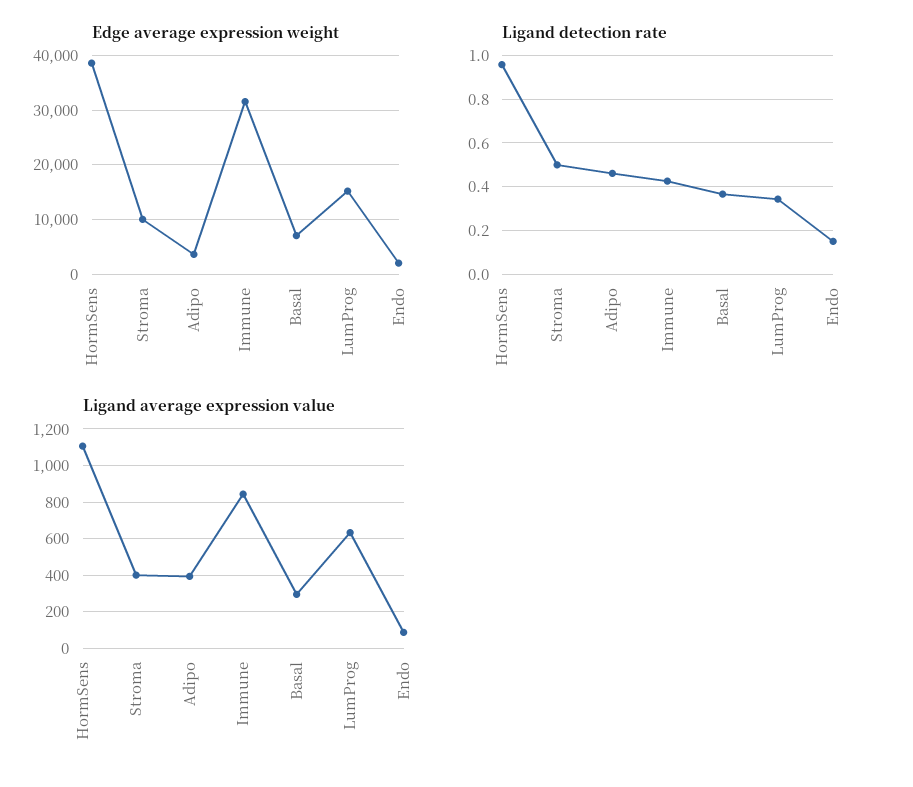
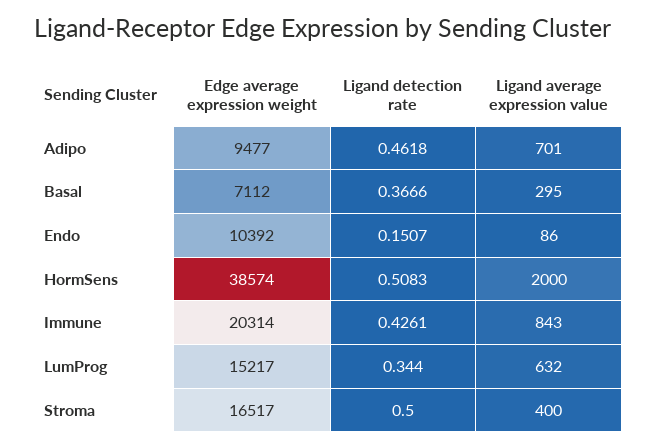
  {
    "Edge average expression weight": {
      "HormSens": 38574,
-     "Stroma": 10000,
+     "Stroma": 16517,
-     "Adipo": 4000,
+     "Adipo": 9477,
-     "Immune": 32000,
+     "Immune": 20314,
      "Basal": 7112,
      "LumProg": 15217,
-     "Endo": 2000
+     "Endo": 10392
    },
    "Ligand detection rate": {
-     "HormSens": 0.95,
+     "HormSens": 0.5083,
      "Stroma": 0.5,
      "Adipo": 0.4618,
      "Immune": 0.4261,
      "Basal": 0.3666,
      "LumProg": 0.344,
      "Endo": 0.1507
    },
    "Ligand average expression value": {
-     "HormSens": 1100,
+     "HormSens": 2000,
      "Stroma": 400,
-     "Adipo": 400,
+     "Adipo": 701,
      "Immune": 843,
      "Basal": 295,
      "LumProg": 632,
      "Endo": 86
    }
  }

